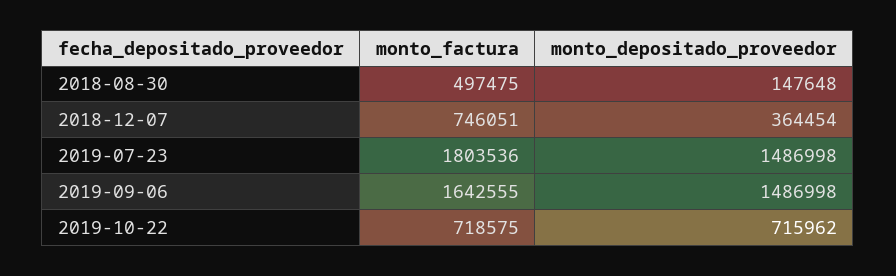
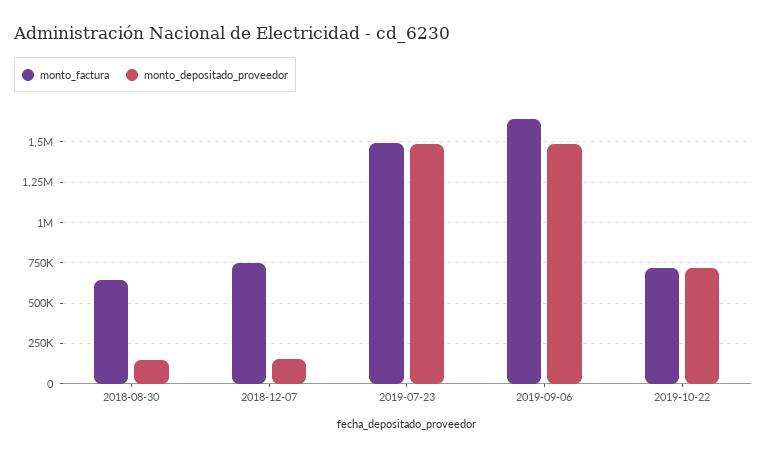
  {
    "monto_factura": {
-     "2018-08-30": 497475,
+     "2018-08-30": 650000,
      "2018-12-07": 746051,
-     "2019-07-23": 1803536,
+     "2019-07-23": 1500000,
      "2019-09-06": 1642555,
      "2019-10-22": 718575
    },
    "monto_depositado_proveedor": {
      "2018-08-30": 147648,
-     "2018-12-07": 364454,
+     "2018-12-07": 150000,
      "2019-07-23": 1486998,
      "2019-09-06": 1486998,
      "2019-10-22": 715962
    }
  }

